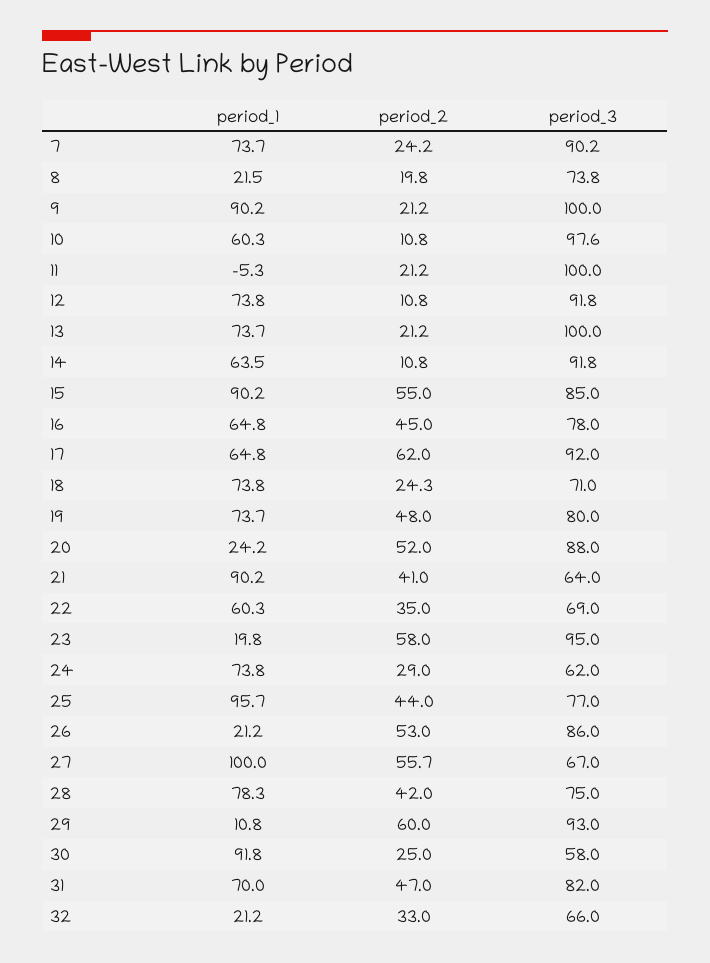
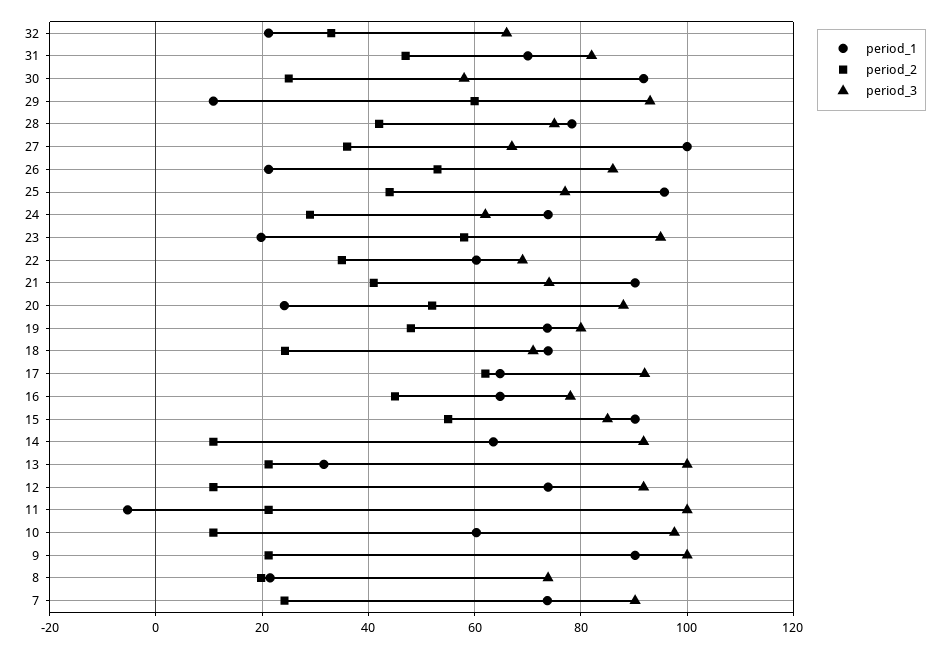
  {
    "period_1": {
      "7": 73.7,
      "8": 21.5,
      "9": 90.2,
      "10": 60.3,
      "11": -5.3,
      "12": 73.8,
-     "13": 73.7,
+     "13": 32,
      "14": 63.5,
      "15": 90.2,
      "16": 64.8,
      "17": 64.8,
      "18": 73.8,
      "19": 73.7,
      "20": 24.2,
      "21": 90.2,
      "22": 60.3,
      "23": 19.8,
      "24": 73.8,
      "25": 95.7,
      "26": 21.2,
      "27": 100,
      "28": 78.3,
      "29": 10.8,
      "30": 91.8,
      "31": 70,
      "32": 21.2
    },
    "period_2": {
      "7": 24.2,
      "8": 19.8,
      "9": 21.2,
      "10": 10.8,
      "11": 21.2,
      "12": 10.8,
      "13": 21.2,
      "14": 10.8,
      "15": 55,
      "16": 45,
      "17": 62,
      "18": 24.3,
      "19": 48,
      "20": 52,
      "21": 41,
      "22": 35,
      "23": 58,
      "24": 29,
      "25": 44,
      "26": 53,
-     "27": 55.7,
+     "27": 36,
      "28": 42,
      "29": 60,
      "30": 25,
      "31": 47,
      "32": 33
    },
    "period_3": {
      "7": 90.2,
      "8": 73.8,
      "9": 100,
      "10": 97.6,
      "11": 100,
      "12": 91.8,
      "13": 100,
      "14": 91.8,
      "15": 85,
      "16": 78,
      "17": 92,
      "18": 71,
      "19": 80,
      "20": 88,
-     "21": 64,
+     "21": 74,
      "22": 69,
      "23": 95,
      "24": 62,
      "25": 77,
      "26": 86,
      "27": 67,
      "28": 75,
      "29": 93,
      "30": 58,
      "31": 82,
      "32": 66
    }
  }

